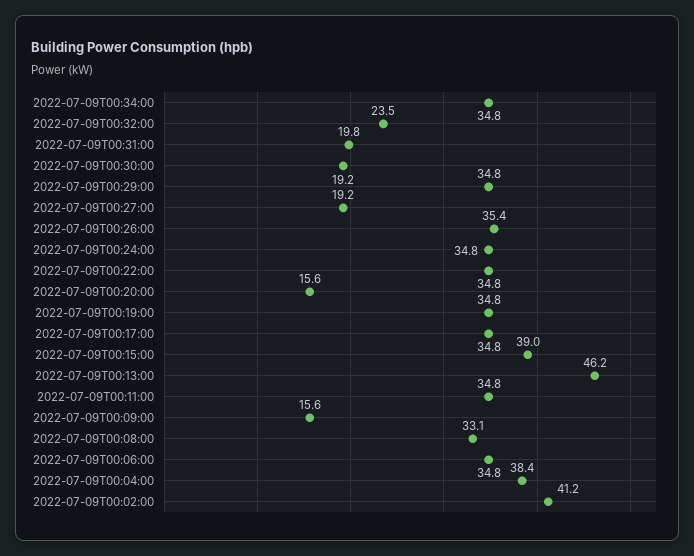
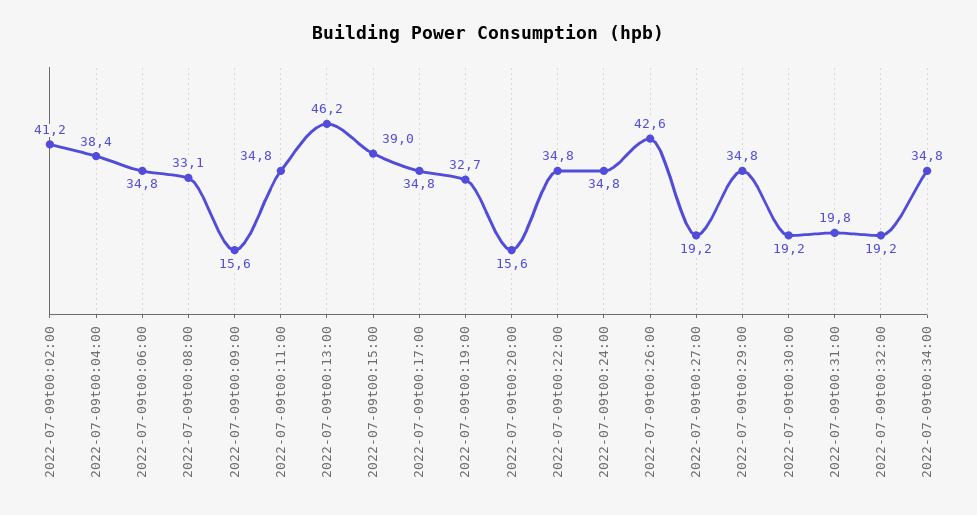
  {
    "2022-07-09T00:34:00": 34.8,
-   "2022-07-09T00:32:00": 23.5,
+   "2022-07-09T00:32:00": 19.2,
    "2022-07-09T00:31:00": 19.8,
    "2022-07-09T00:30:00": 19.2,
    "2022-07-09T00:29:00": 34.8,
    "2022-07-09T00:27:00": 19.2,
-   "2022-07-09T00:26:00": 35.4,
+   "2022-07-09T00:26:00": 42.6,
    "2022-07-09T00:24:00": 34.8,
    "2022-07-09T00:22:00": 34.8,
    "2022-07-09T00:20:00": 15.6,
-   "2022-07-09T00:19:00": 34.8,
+   "2022-07-09T00:19:00": 32.7,
    "2022-07-09T00:17:00": 34.8,
    "2022-07-09T00:15:00": 39,
    "2022-07-09T00:13:00": 46.2,
    "2022-07-09T00:11:00": 34.8,
    "2022-07-09T00:09:00": 15.6,
    "2022-07-09T00:08:00": 33.1,
    "2022-07-09T00:06:00": 34.8,
    "2022-07-09T00:04:00": 38.4,
    "2022-07-09T00:02:00": 41.2
  }

